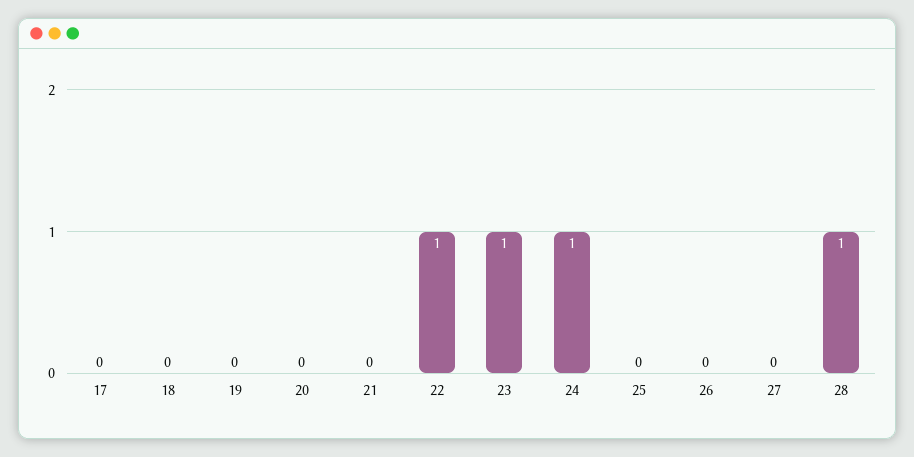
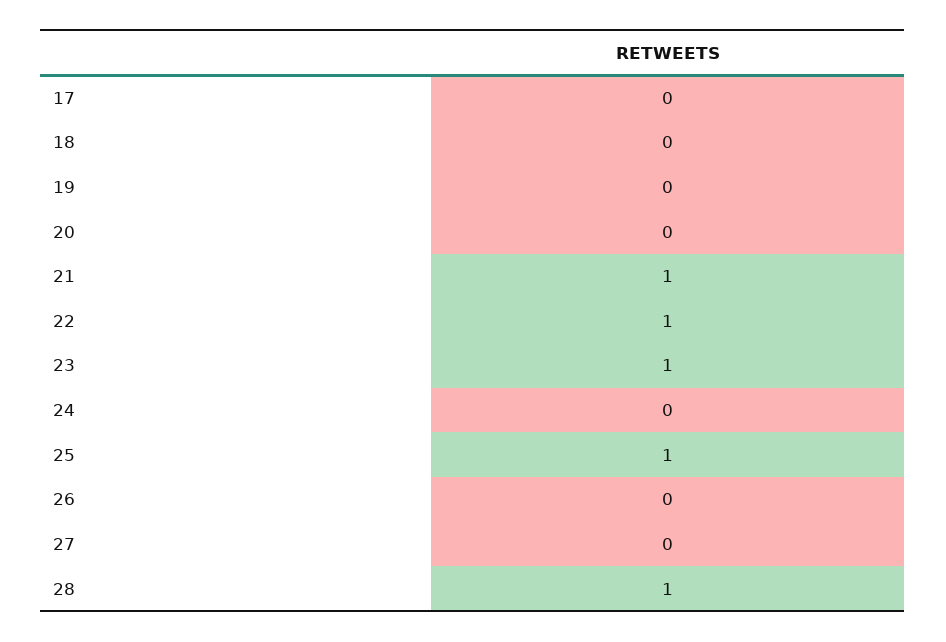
  {
    "17": 0,
    "18": 0,
    "19": 0,
    "20": 0,
-   "21": 0,
+   "21": 1,
    "22": 1,
    "23": 1,
-   "24": 1,
+   "24": 0,
-   "25": 0,
+   "25": 1,
    "26": 0,
    "27": 0,
    "28": 1
  }

